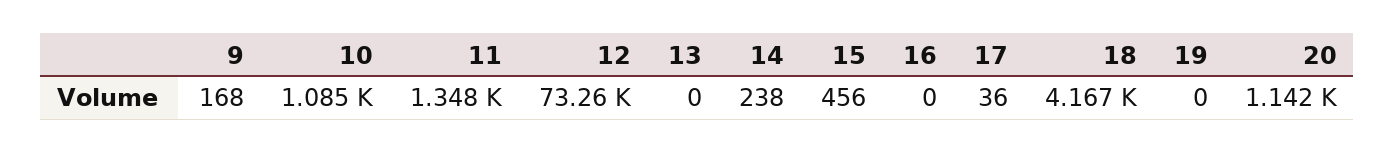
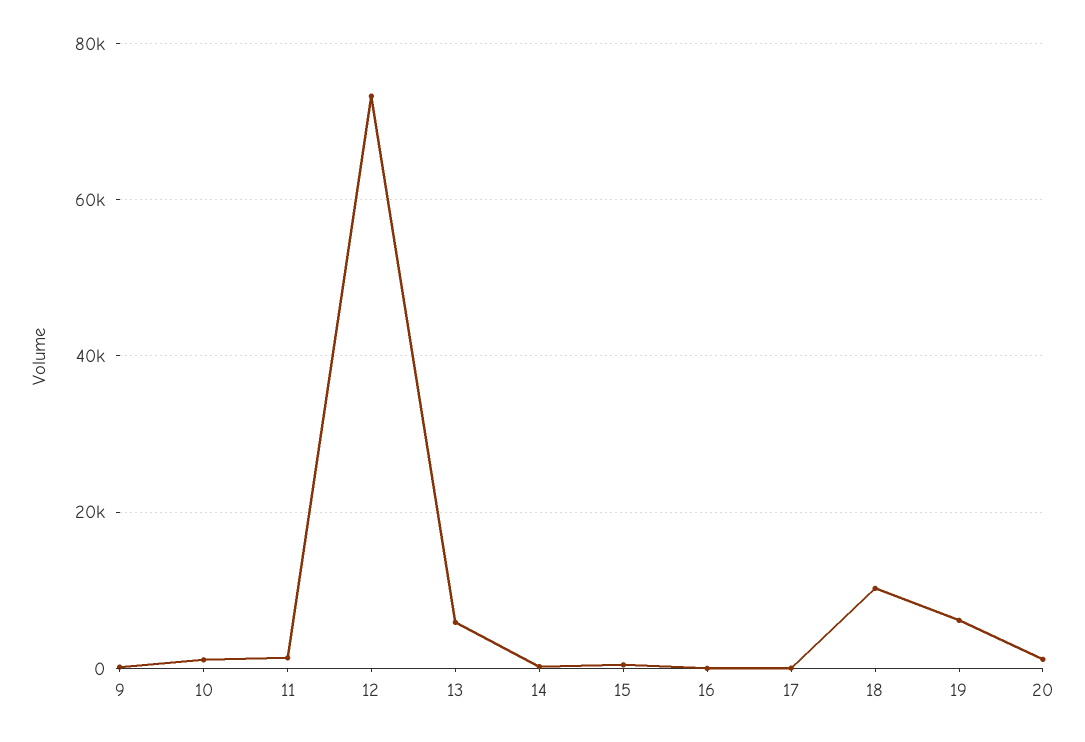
  {
    "9": 168,
    "10": 1085,
    "11": 1348,
    "12": 73260,
-   "13": 0,
+   "13": 6000,
    "14": 238,
    "15": 456,
    "16": 0,
    "17": 36,
-   "18": 4167,
+   "18": 10000,
-   "19": 0,
+   "19": 6000,
    "20": 1142
  }

